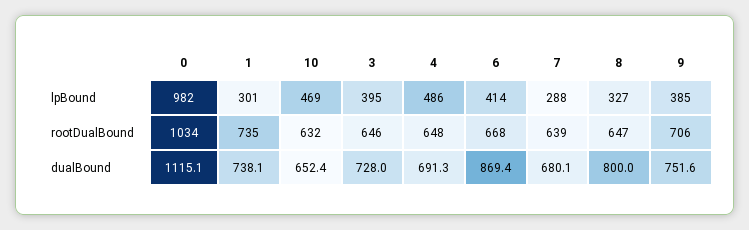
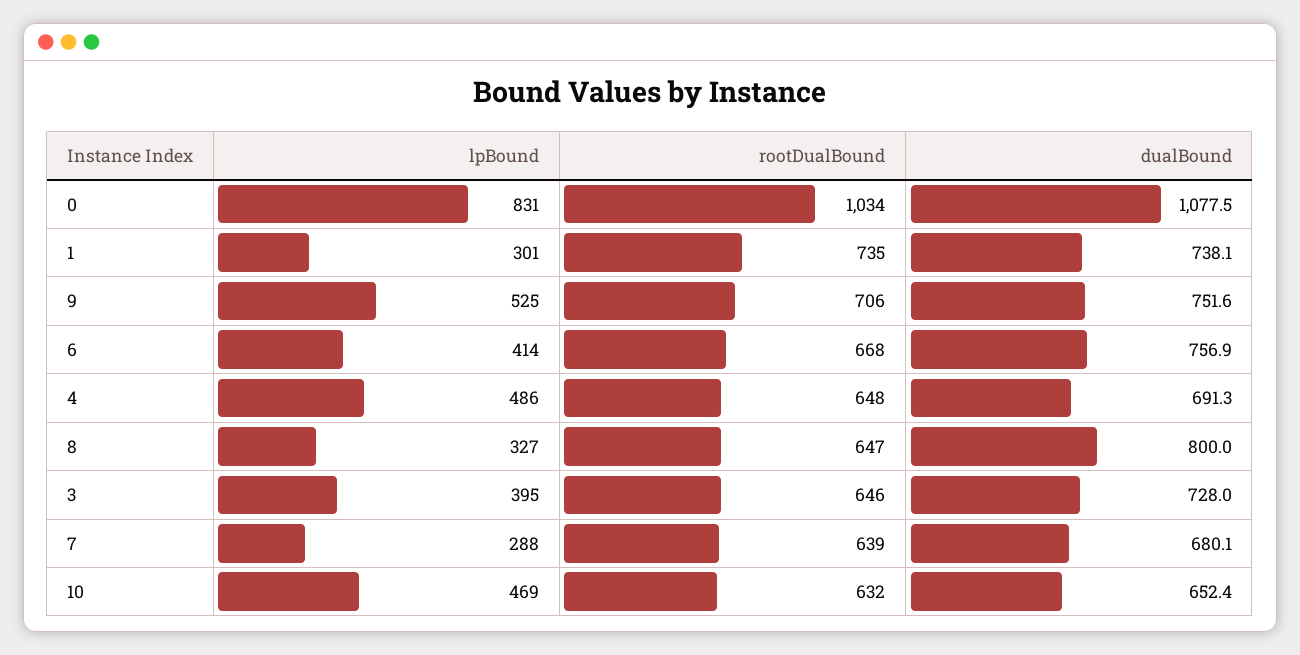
  {
    "0": {
-     "lpBound": 982,
+     "lpBound": 831,
      "rootDualBound": 1034,
-     "dualBound": 1115.1
+     "dualBound": 1077.5
    },
    "1": {
      "lpBound": 301,
      "rootDualBound": 735,
      "dualBound": 738.1
    },
    "10": {
      "lpBound": 469,
      "rootDualBound": 632,
      "dualBound": 652.4
    },
    "3": {
      "lpBound": 395,
      "rootDualBound": 646,
      "dualBound": 728
    },
    "4": {
      "lpBound": 486,
      "rootDualBound": 648,
      "dualBound": 691.3
    },
    "6": {
      "lpBound": 414,
      "rootDualBound": 668,
-     "dualBound": 869.4
+     "dualBound": 756.9
    },
    "7": {
      "lpBound": 288,
      "rootDualBound": 639,
      "dualBound": 680.1
    },
    "8": {
      "lpBound": 327,
      "rootDualBound": 647,
      "dualBound": 800
    },
    "9": {
-     "lpBound": 385,
+     "lpBound": 525,
      "rootDualBound": 706,
      "dualBound": 751.6
    }
  }

